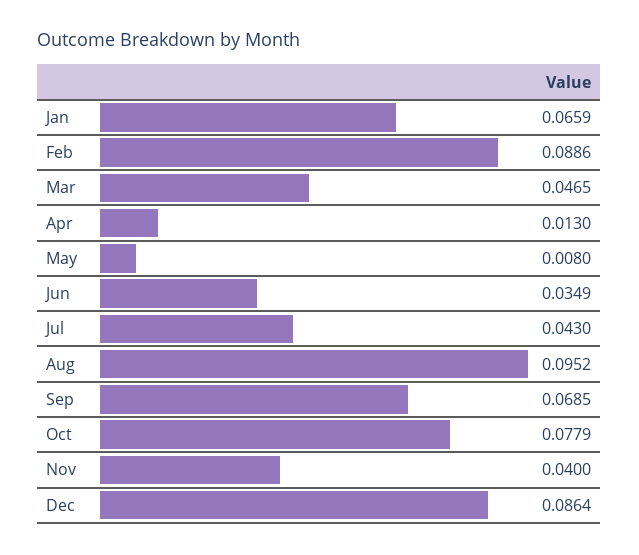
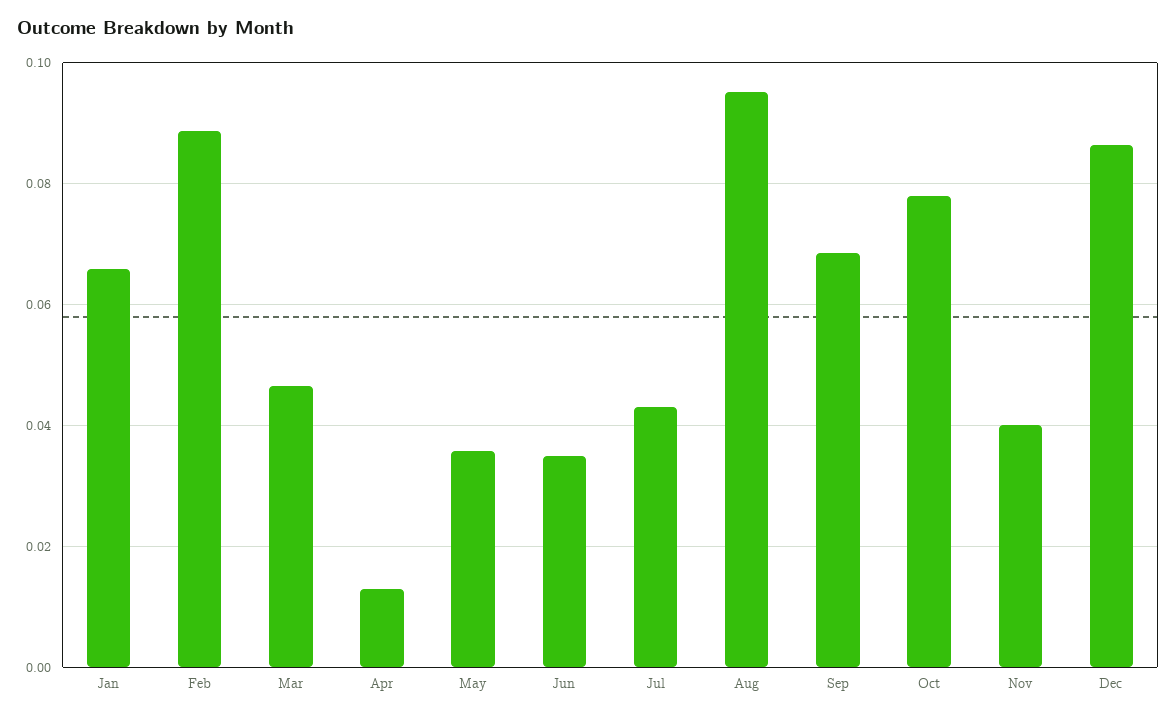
  {
    "Jan": 0.0659,
    "Feb": 0.0886,
    "Mar": 0.0465,
    "Apr": 0.013,
-   "May": 0.008,
+   "May": 0.036,
    "Jun": 0.0349,
    "Jul": 0.043,
    "Aug": 0.0952,
    "Sep": 0.0685,
    "Oct": 0.0779,
    "Nov": 0.04,
    "Dec": 0.0864
  }

